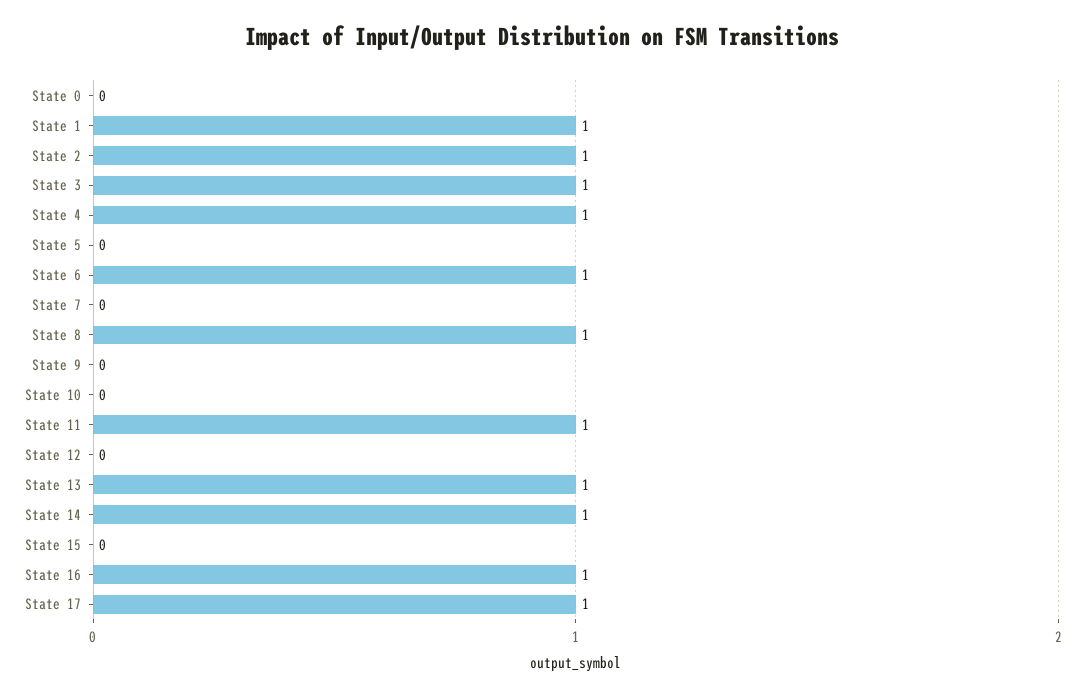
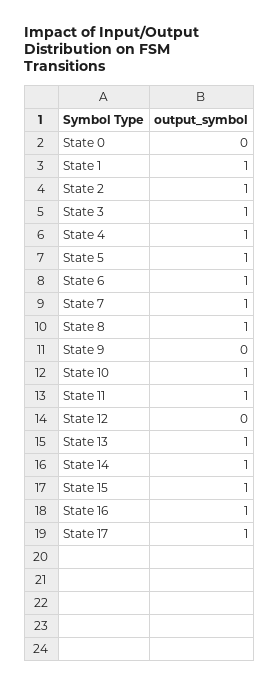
  {
    "State 0": 0,
    "State 1": 1,
    "State 2": 1,
    "State 3": 1,
    "State 4": 1,
-   "State 5": 0,
+   "State 5": 1,
    "State 6": 1,
-   "State 7": 0,
+   "State 7": 1,
    "State 8": 1,
    "State 9": 0,
-   "State 10": 0,
+   "State 10": 1,
    "State 11": 1,
    "State 12": 0,
    "State 13": 1,
    "State 14": 1,
-   "State 15": 0,
+   "State 15": 1,
    "State 16": 1,
    "State 17": 1
  }

